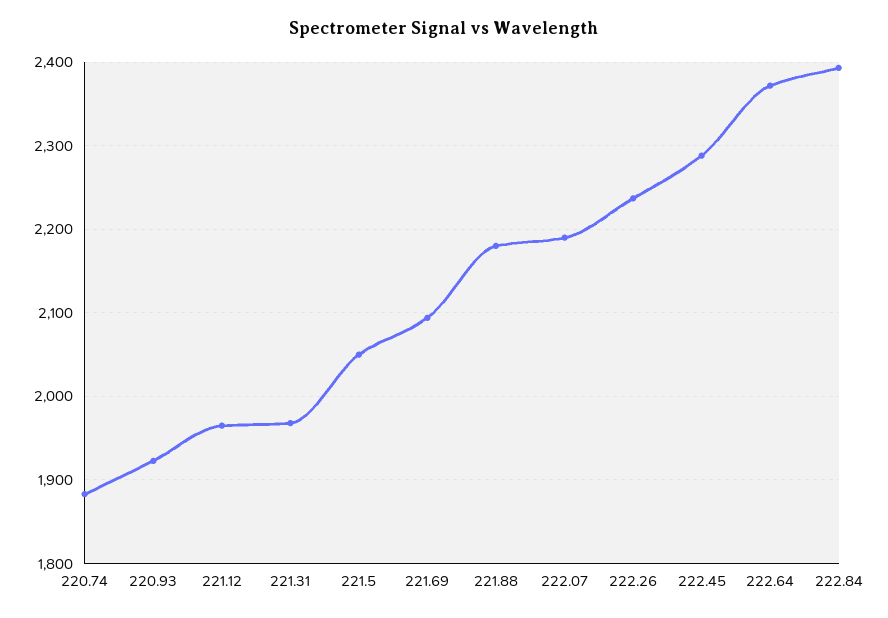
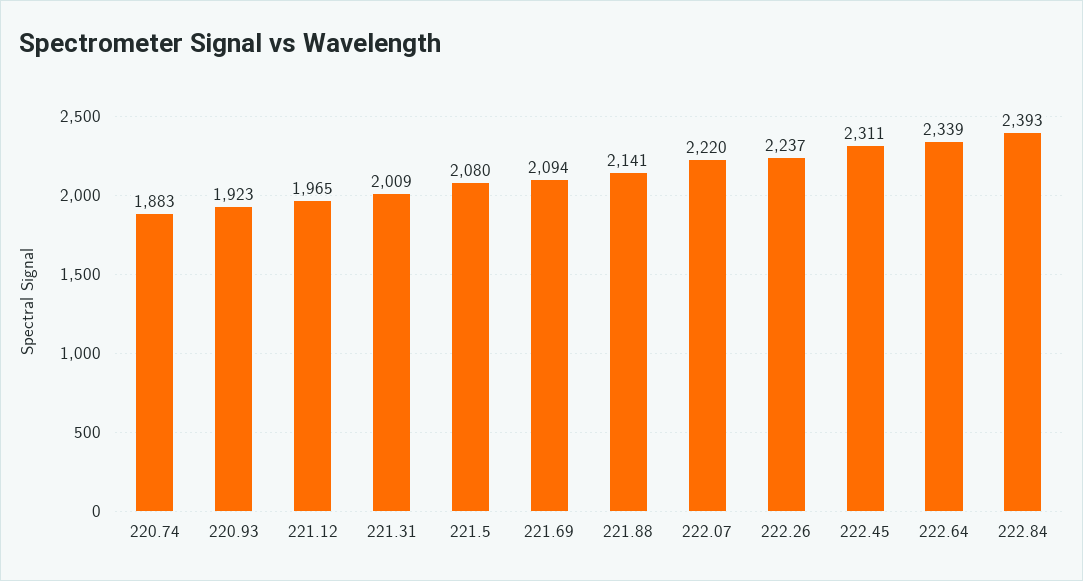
  {
    "220.74": 1883,
    "220.93": 1923,
    "221.12": 1965,
-   "221.31": 1970,
+   "221.31": 2009,
-   "221.5": 2050,
+   "221.5": 2080,
    "221.69": 2094,
-   "221.88": 2180,
+   "221.88": 2141,
-   "222.07": 2190,
+   "222.07": 2220,
    "222.26": 2237,
-   "222.45": 2290,
+   "222.45": 2311,
-   "222.64": 2370,
+   "222.64": 2339,
    "222.84": 2393
  }

